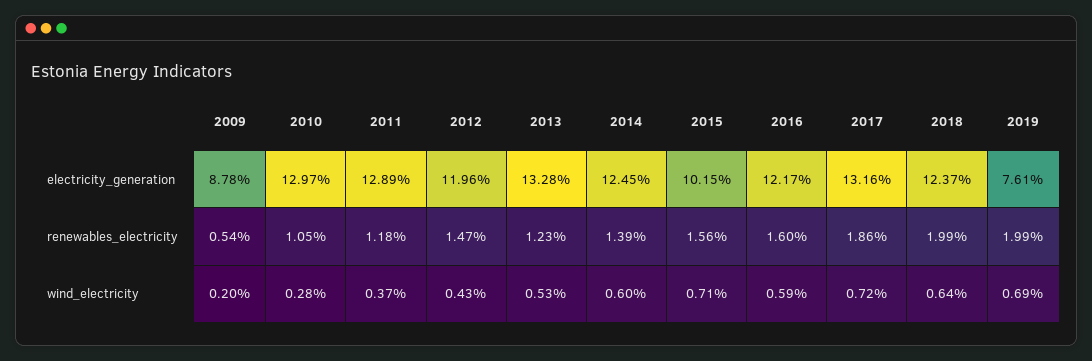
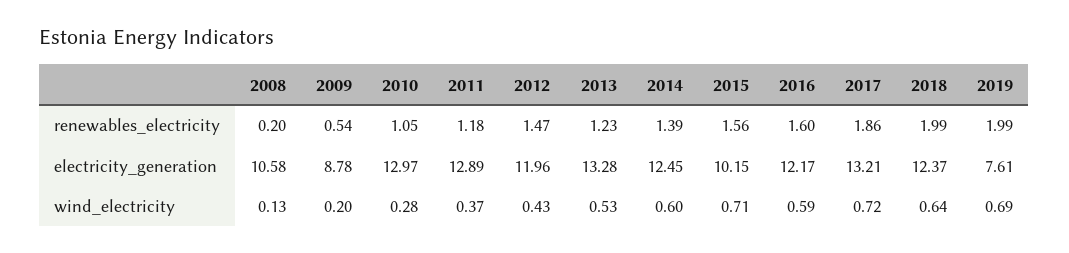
  {
    "2009": {
      "electricity_generation": 8.78,
      "renewables_electricity": 0.54,
      "wind_electricity": 0.2
    },
    "2010": {
      "electricity_generation": 12.97,
      "renewables_electricity": 1.05,
      "wind_electricity": 0.28
    },
    "2011": {
      "electricity_generation": 12.89,
      "renewables_electricity": 1.18,
      "wind_electricity": 0.37
    },
    "2012": {
      "electricity_generation": 11.96,
      "renewables_electricity": 1.47,
      "wind_electricity": 0.43
    },
    "2013": {
      "electricity_generation": 13.28,
      "renewables_electricity": 1.23,
      "wind_electricity": 0.53
    },
    "2014": {
      "electricity_generation": 12.45,
      "renewables_electricity": 1.39,
      "wind_electricity": 0.6
    },
    "2015": {
      "electricity_generation": 10.15,
      "renewables_electricity": 1.56,
      "wind_electricity": 0.71
    },
    "2016": {
      "electricity_generation": 12.17,
      "renewables_electricity": 1.6,
      "wind_electricity": 0.59
    },
    "2017": {
-     "electricity_generation": 13.16,
+     "electricity_generation": 13.21,
      "renewables_electricity": 1.86,
      "wind_electricity": 0.72
    },
    "2018": {
      "electricity_generation": 12.37,
      "renewables_electricity": 1.99,
      "wind_electricity": 0.64
    },
    "2019": {
      "electricity_generation": 7.61,
      "renewables_electricity": 1.99,
      "wind_electricity": 0.69
-   }
+   },
+   "2008": {
+     "renewables_electricity": 0.2,
+     "electricity_generation": 10.58,
+     "wind_electricity": 0.13
+   }
  }

